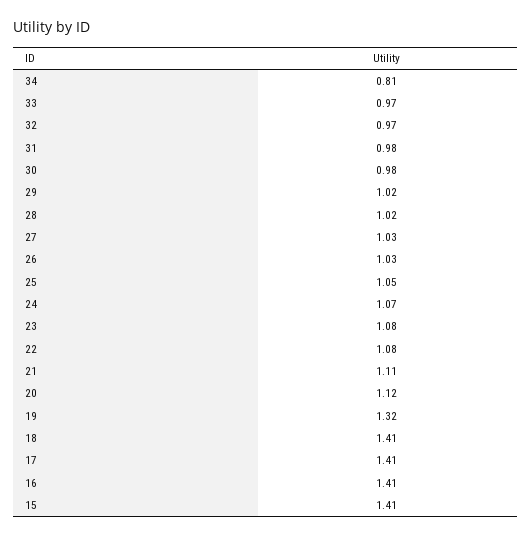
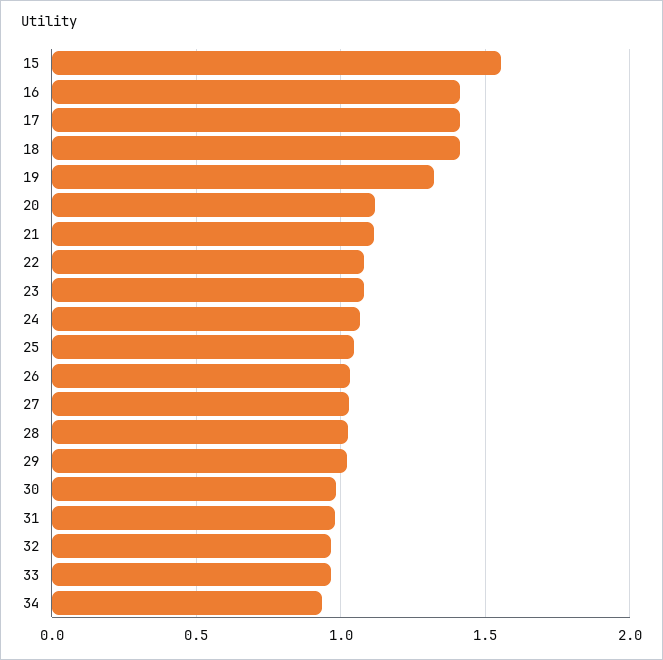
  {
-   "34": 0.81,
+   "34": 0.95,
    "33": 0.97,
    "32": 0.97,
    "31": 0.98,
    "30": 0.98,
    "29": 1.02,
    "28": 1.02,
    "27": 1.03,
    "26": 1.03,
    "25": 1.05,
    "24": 1.07,
    "23": 1.08,
    "22": 1.08,
    "21": 1.11,
    "20": 1.12,
    "19": 1.32,
    "18": 1.41,
    "17": 1.41,
    "16": 1.41,
-   "15": 1.41
+   "15": 1.55
  }

